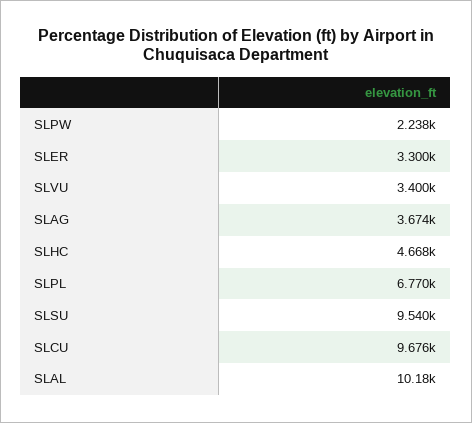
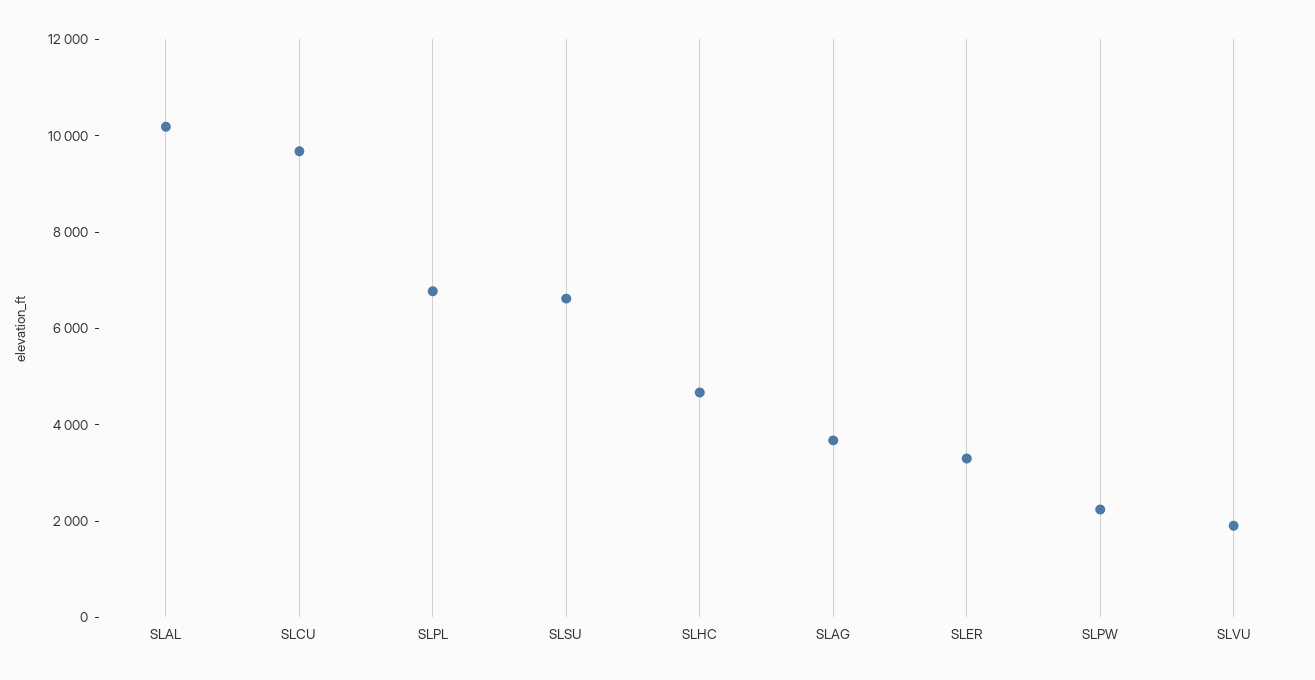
  {
    "SLPW": 2238,
    "SLER": 3300,
-   "SLVU": 3400,
+   "SLVU": 2000,
    "SLAG": 3674,
    "SLHC": 4668,
    "SLPL": 6770,
-   "SLSU": 9540,
+   "SLSU": 6500,
    "SLCU": 9676,
    "SLAL": 10180
  }

